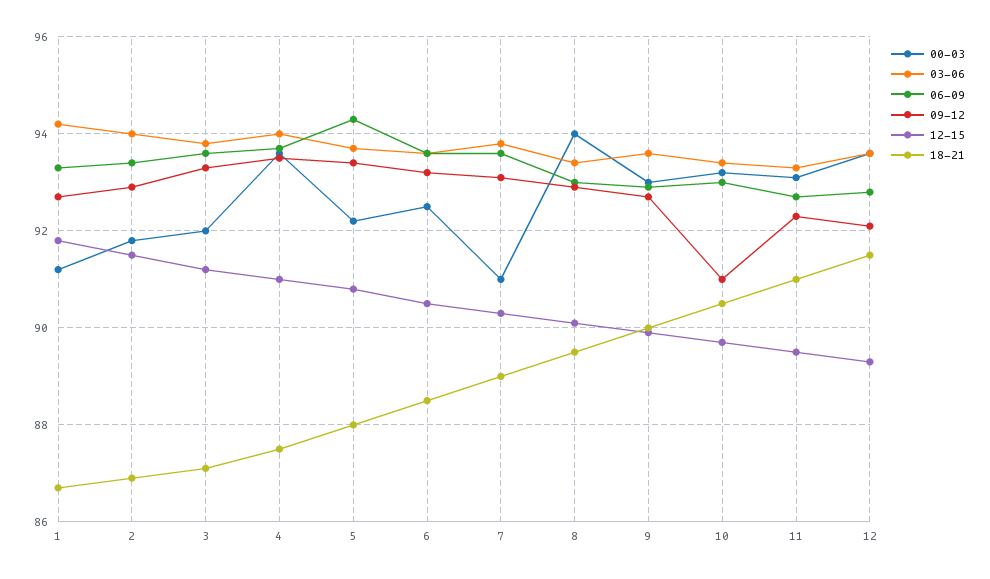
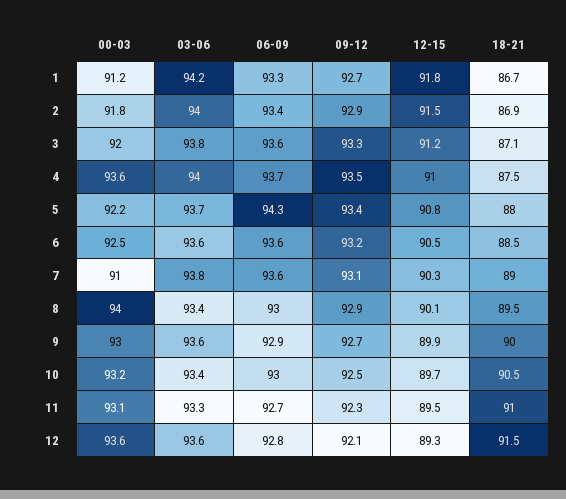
  {
    "00-03": {
      "1": 91.2,
      "2": 91.8,
      "3": 92,
      "4": 93.6,
      "5": 92.2,
      "6": 92.5,
      "7": 91,
      "8": 94,
      "9": 93,
      "10": 93.2,
      "11": 93.1,
      "12": 93.6
    },
    "03-06": {
      "1": 94.2,
      "2": 94,
      "3": 93.8,
      "4": 94,
      "5": 93.7,
      "6": 93.6,
      "7": 93.8,
      "8": 93.4,
      "9": 93.6,
      "10": 93.4,
      "11": 93.3,
      "12": 93.6
    },
    "06-09": {
      "1": 93.3,
      "2": 93.4,
      "3": 93.6,
      "4": 93.7,
      "5": 94.3,
      "6": 93.6,
      "7": 93.6,
      "8": 93,
      "9": 92.9,
      "10": 93,
      "11": 92.7,
      "12": 92.8
    },
    "09-12": {
      "1": 92.7,
      "2": 92.9,
      "3": 93.3,
      "4": 93.5,
      "5": 93.4,
      "6": 93.2,
      "7": 93.1,
      "8": 92.9,
      "9": 92.7,
-     "10": 91,
+     "10": 92.5,
      "11": 92.3,
      "12": 92.1
    },
    "12-15": {
      "1": 91.8,
      "2": 91.5,
      "3": 91.2,
      "4": 91,
      "5": 90.8,
      "6": 90.5,
      "7": 90.3,
      "8": 90.1,
      "9": 89.9,
      "10": 89.7,
      "11": 89.5,
      "12": 89.3
    },
    "18-21": {
      "1": 86.7,
      "2": 86.9,
      "3": 87.1,
      "4": 87.5,
      "5": 88,
      "6": 88.5,
      "7": 89,
      "8": 89.5,
      "9": 90,
      "10": 90.5,
      "11": 91,
      "12": 91.5
    }
  }

